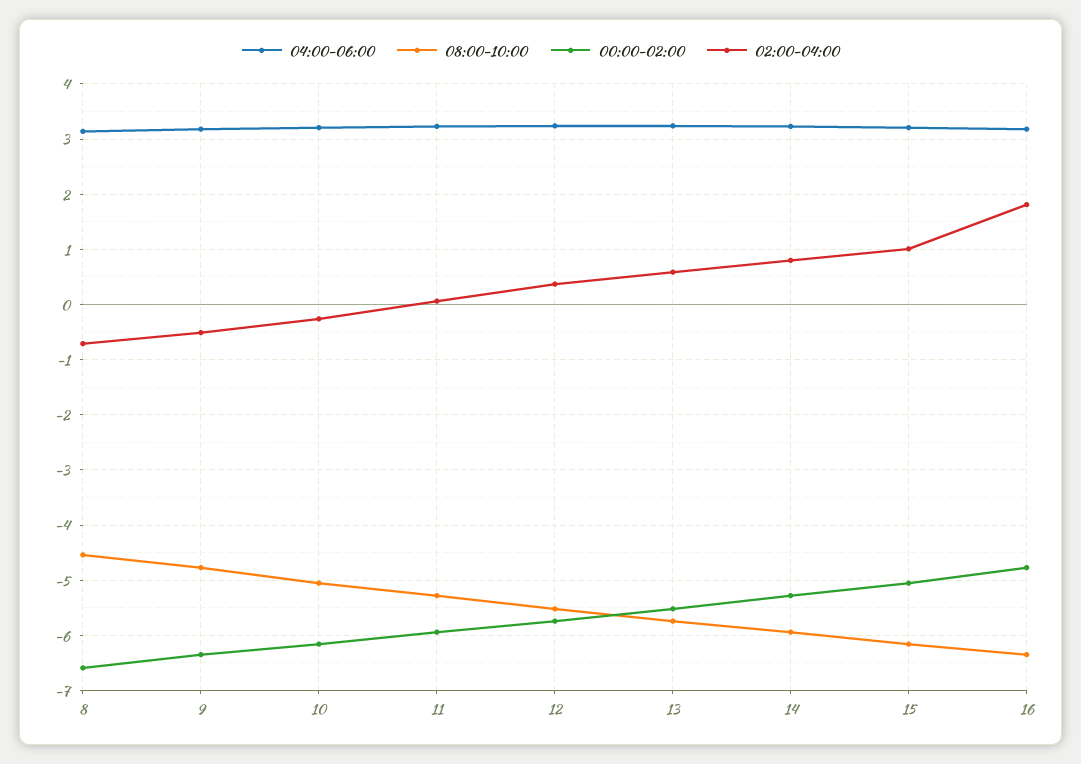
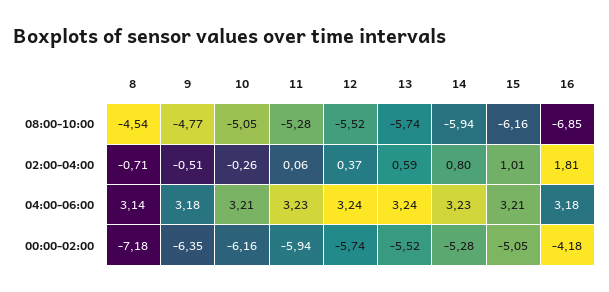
  {
    "04:00-06:00": {
      "8": 3.14,
      "9": 3.18,
      "10": 3.21,
      "11": 3.23,
      "12": 3.24,
      "13": 3.24,
      "14": 3.23,
      "15": 3.21,
      "16": 3.18
    },
    "08:00-10:00": {
      "8": -4.54,
      "9": -4.77,
      "10": -5.05,
      "11": -5.28,
      "12": -5.52,
      "13": -5.74,
      "14": -5.94,
      "15": -6.16,
-     "16": -6.4
+     "16": -6.85
    },
    "00:00-02:00": {
-     "8": -6.6,
+     "8": -7.18,
      "9": -6.35,
      "10": -6.16,
      "11": -5.94,
      "12": -5.74,
      "13": -5.52,
      "14": -5.28,
      "15": -5.05,
-     "16": -4.8
+     "16": -4.18
    },
    "02:00-04:00": {
      "8": -0.71,
      "9": -0.51,
      "10": -0.26,
      "11": 0.06,
      "12": 0.37,
      "13": 0.59,
      "14": 0.8,
      "15": 1.01,
      "16": 1.81
    }
  }

